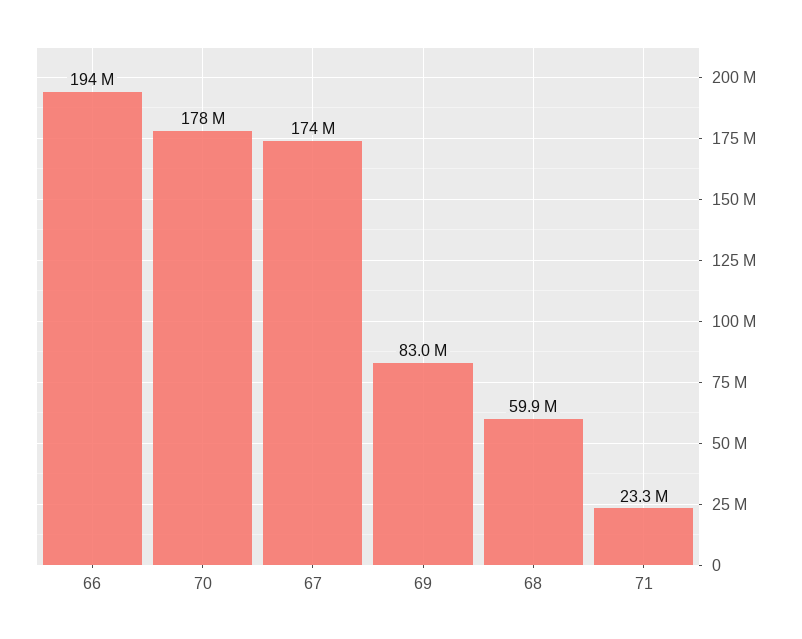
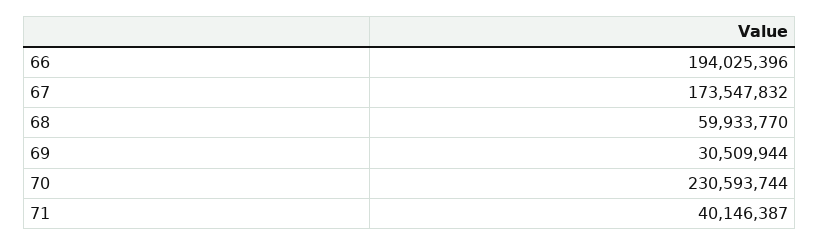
  {
    "66": 194025396,
-   "70": 178000000,
+   "70": 230593744,
    "67": 173547832,
-   "69": 83000000,
+   "69": 30509944,
    "68": 59933770,
-   "71": 23300000
+   "71": 40146387
  }

